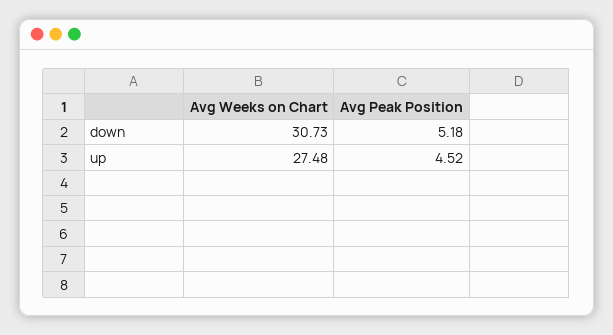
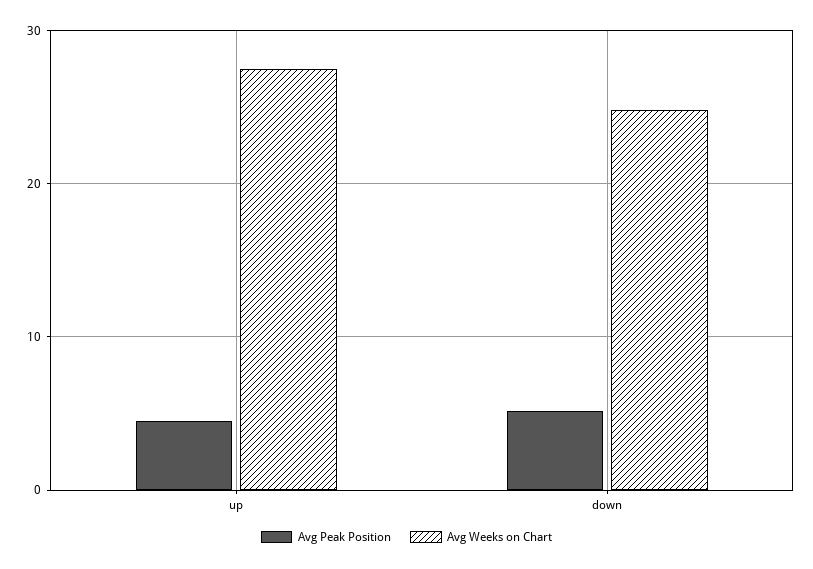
  {
    "Avg Weeks on Chart": {
-     "down": 30.73,
+     "down": 25,
      "up": 27.48
    },
    "Avg Peak Position": {
      "down": 5.18,
      "up": 4.52
    }
  }

